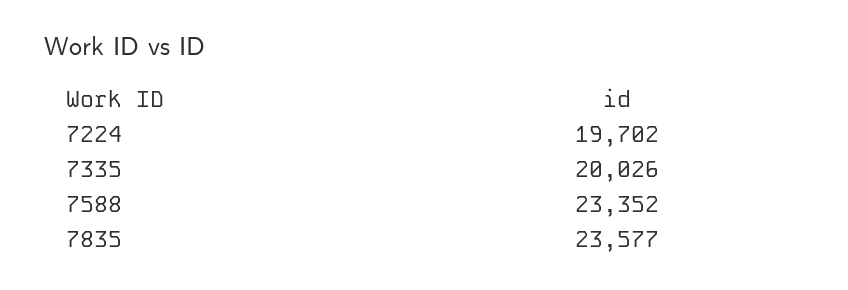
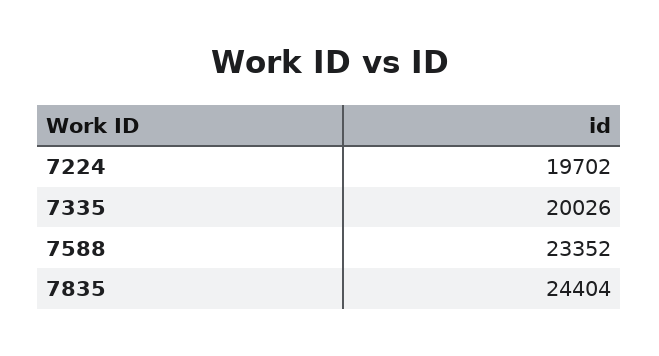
  {
    "7224": 19702,
    "7335": 20026,
    "7588": 23352,
-   "7835": 23577
+   "7835": 24404
  }

